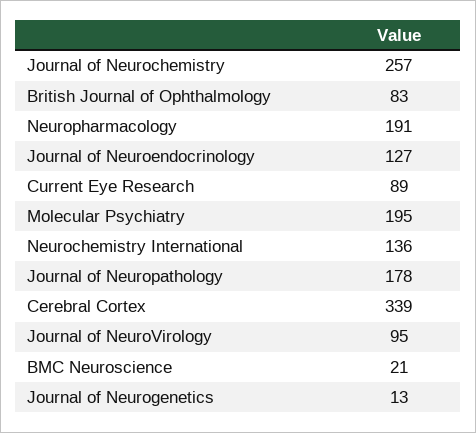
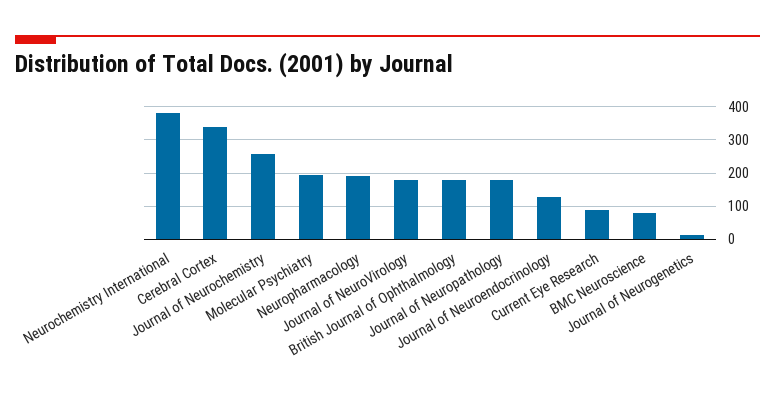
  {
    "Journal of Neurochemistry": 257,
-   "British Journal of Ophthalmology": 83,
+   "British Journal of Ophthalmology": 180,
    "Neuropharmacology": 191,
    "Journal of Neuroendocrinology": 127,
    "Current Eye Research": 89,
    "Molecular Psychiatry": 195,
-   "Neurochemistry International": 136,
+   "Neurochemistry International": 380,
    "Journal of Neuropathology": 178,
    "Cerebral Cortex": 339,
-   "Journal of NeuroVirology": 95,
+   "Journal of NeuroVirology": 180,
-   "BMC Neuroscience": 21,
+   "BMC Neuroscience": 80,
    "Journal of Neurogenetics": 13
  }

